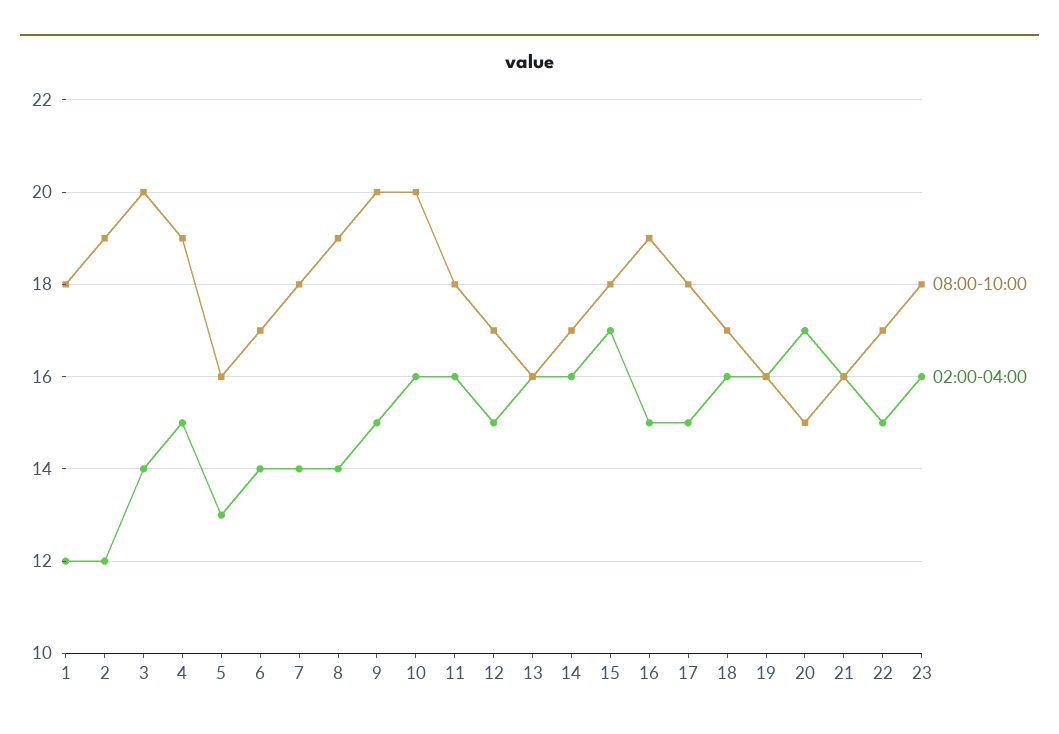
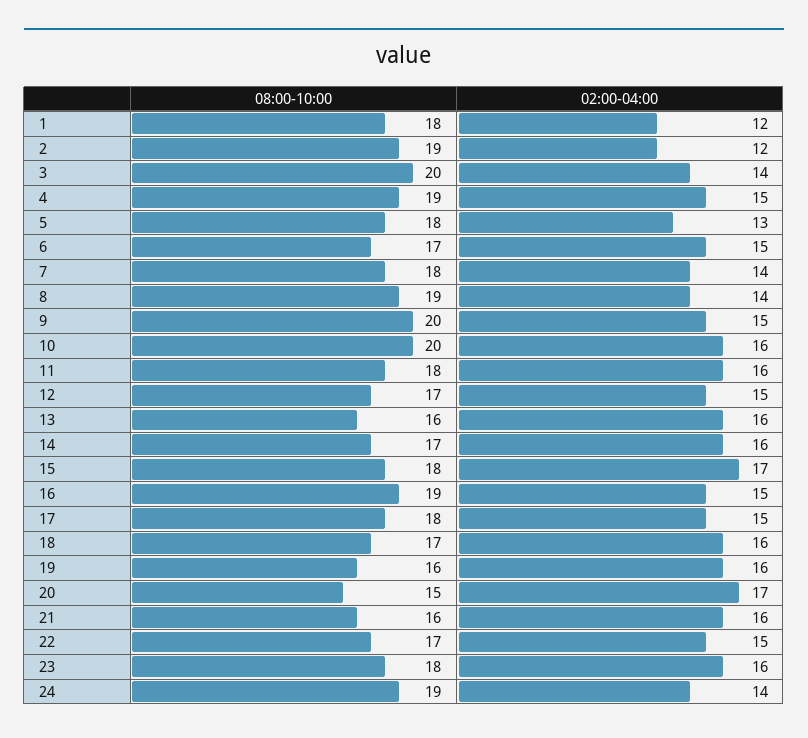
  {
    "08:00-10:00": {
      "1": 18,
      "2": 19,
      "3": 20,
      "4": 19,
-     "5": 16,
+     "5": 18,
      "6": 17,
      "7": 18,
      "8": 19,
      "9": 20,
      "10": 20,
      "11": 18,
      "12": 17,
      "13": 16,
      "14": 17,
      "15": 18,
      "16": 19,
      "17": 18,
      "18": 17,
      "19": 16,
      "20": 15,
      "21": 16,
      "22": 17,
-     "23": 18
+     "23": 18,
+     "24": 19
    },
    "02:00-04:00": {
      "1": 12,
      "2": 12,
      "3": 14,
      "4": 15,
      "5": 13,
-     "6": 14,
+     "6": 15,
      "7": 14,
      "8": 14,
      "9": 15,
      "10": 16,
      "11": 16,
      "12": 15,
      "13": 16,
      "14": 16,
      "15": 17,
      "16": 15,
      "17": 15,
      "18": 16,
      "19": 16,
      "20": 17,
      "21": 16,
      "22": 15,
-     "23": 16
+     "23": 16,
+     "24": 14
    }
  }

